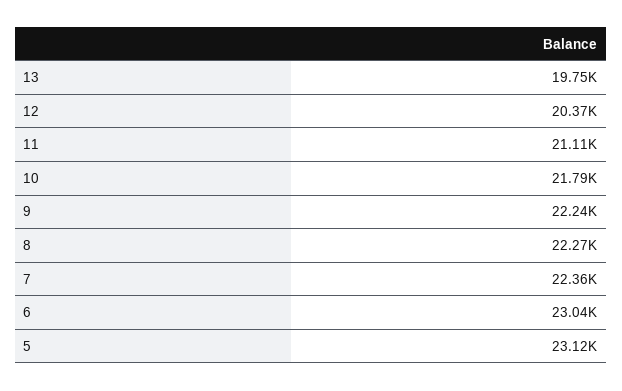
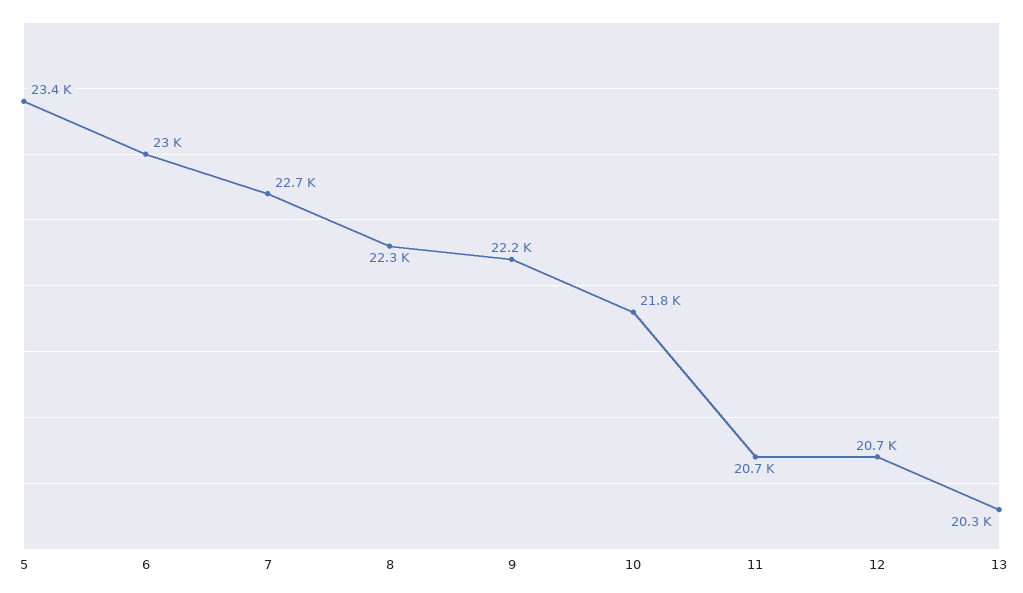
  {
-   "13": 19750,
+   "13": 20300,
-   "12": 20370,
+   "12": 20700,
-   "11": 21110,
+   "11": 20700,
    "10": 21790,
    "9": 22240,
    "8": 22270,
-   "7": 22360,
+   "7": 22700,
    "6": 23040,
-   "5": 23120
+   "5": 23400
  }

